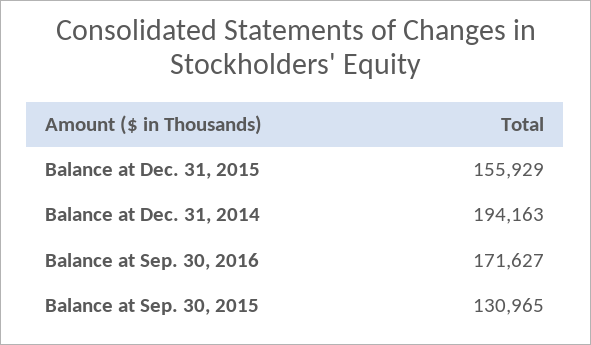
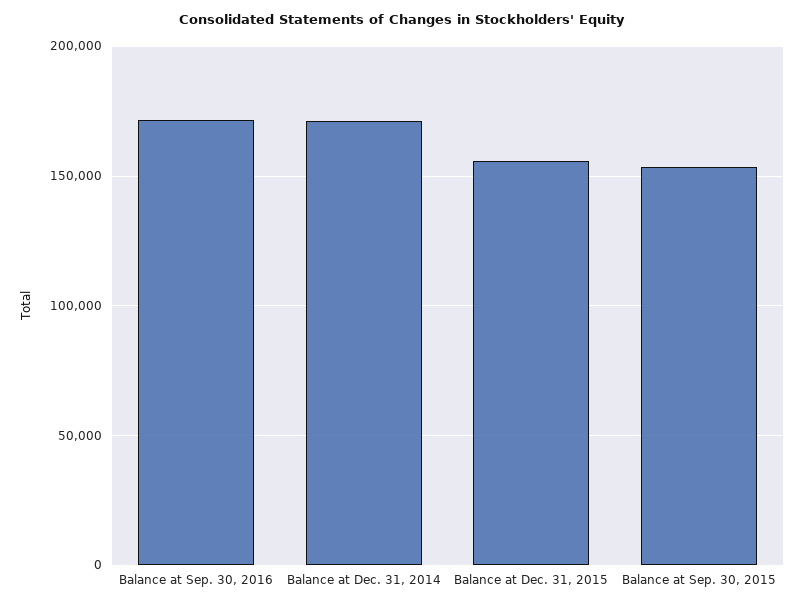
  {
    "Balance at Dec. 31, 2015": 155929,
-   "Balance at Dec. 31, 2014": 194163,
+   "Balance at Dec. 31, 2014": 170000,
    "Balance at Sep. 30, 2016": 171627,
-   "Balance at Sep. 30, 2015": 130965
+   "Balance at Sep. 30, 2015": 155000
  }

